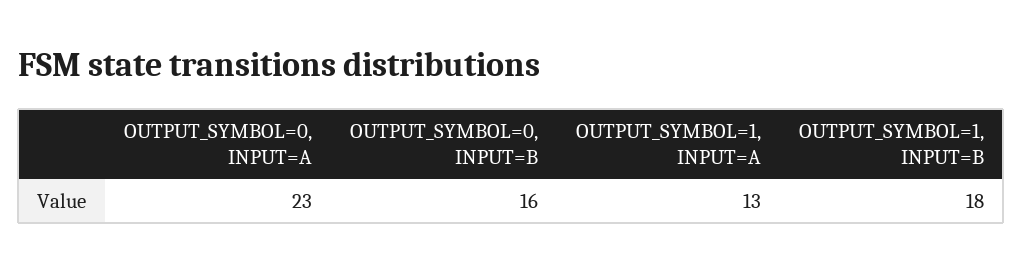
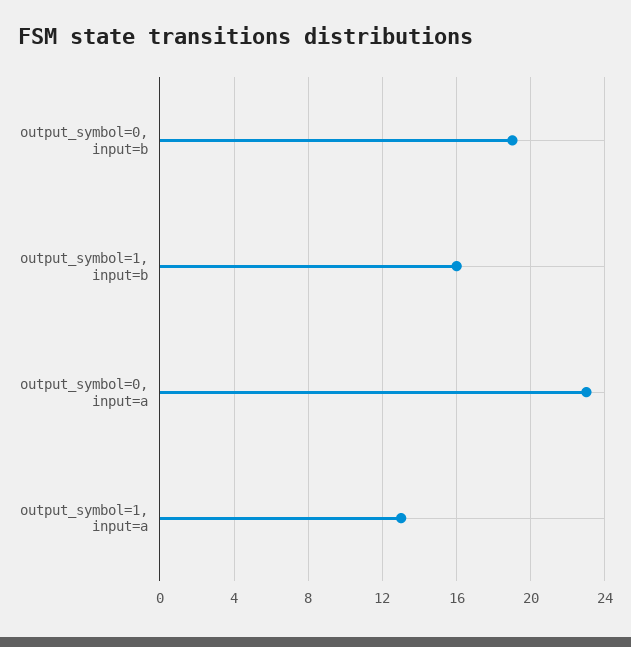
  {
    "OUTPUT_SYMBOL=0, INPUT=A": 23,
-   "OUTPUT_SYMBOL=0, INPUT=B": 16,
+   "OUTPUT_SYMBOL=0, INPUT=B": 19,
    "OUTPUT_SYMBOL=1, INPUT=A": 13,
-   "OUTPUT_SYMBOL=1, INPUT=B": 18
+   "OUTPUT_SYMBOL=1, INPUT=B": 16
  }

